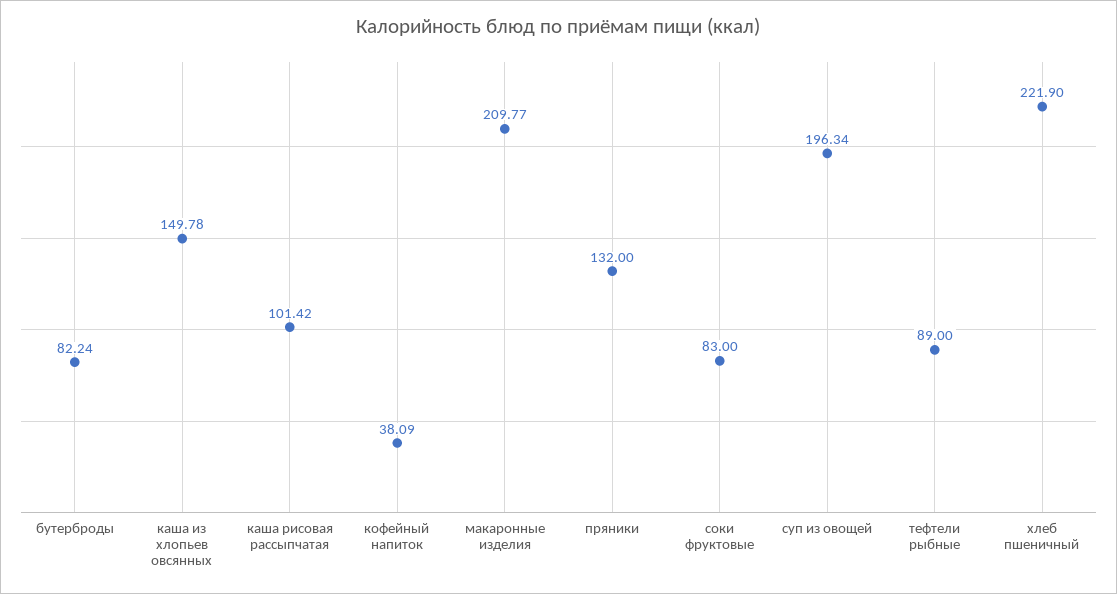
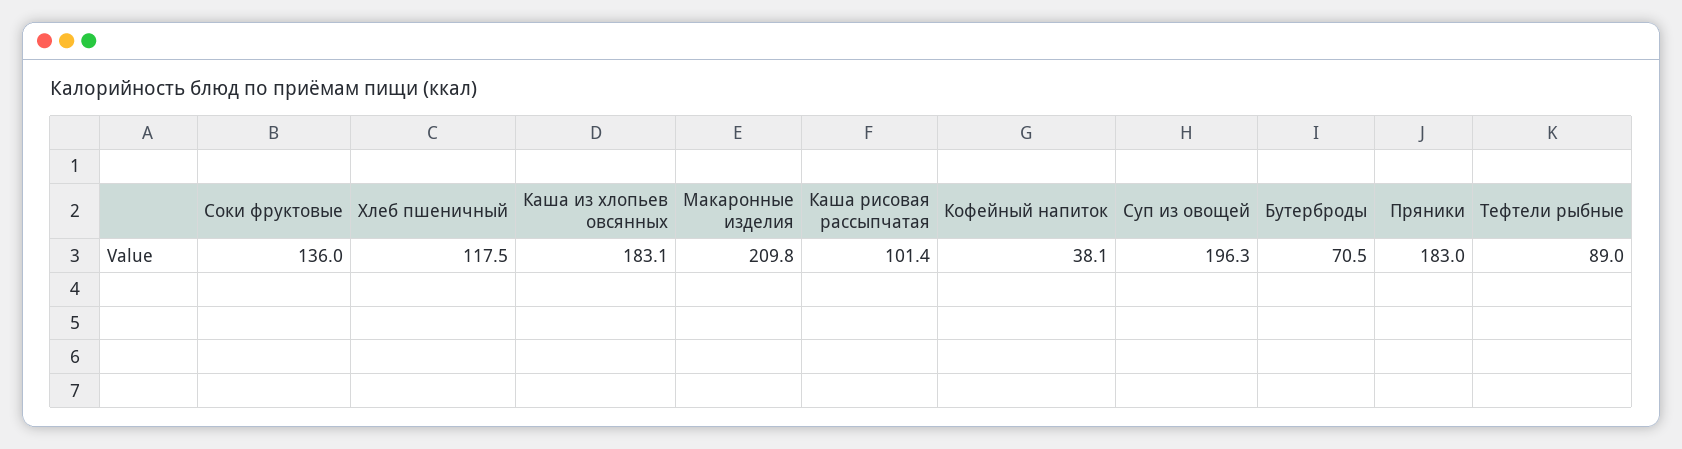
  {
-   "бутерброды": 82.24,
+   "бутерброды": 70.5,
-   "каша из хлопьев овсянных": 149.78,
+   "каша из хлопьев овсянных": 183.1,
    "каша рисовая рассыпчатая": 101.42,
    "кофейный напиток": 38.09,
    "макаронные изделия": 209.77,
-   "пряники": 132,
+   "пряники": 183,
-   "соки фруктовые": 83,
+   "соки фруктовые": 136,
    "суп из овощей": 196.34,
    "тефтели рыбные": 89,
-   "хлеб пшеничный": 221.9
+   "хлеб пшеничный": 117.5
  }

